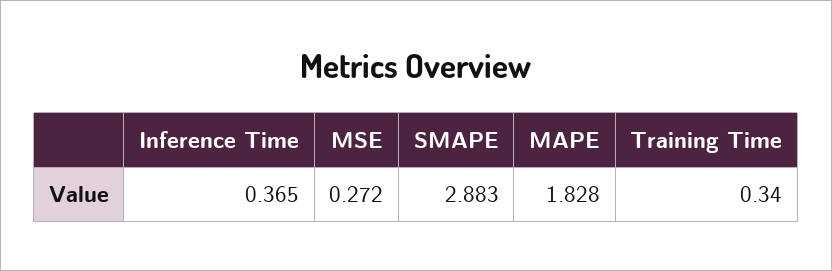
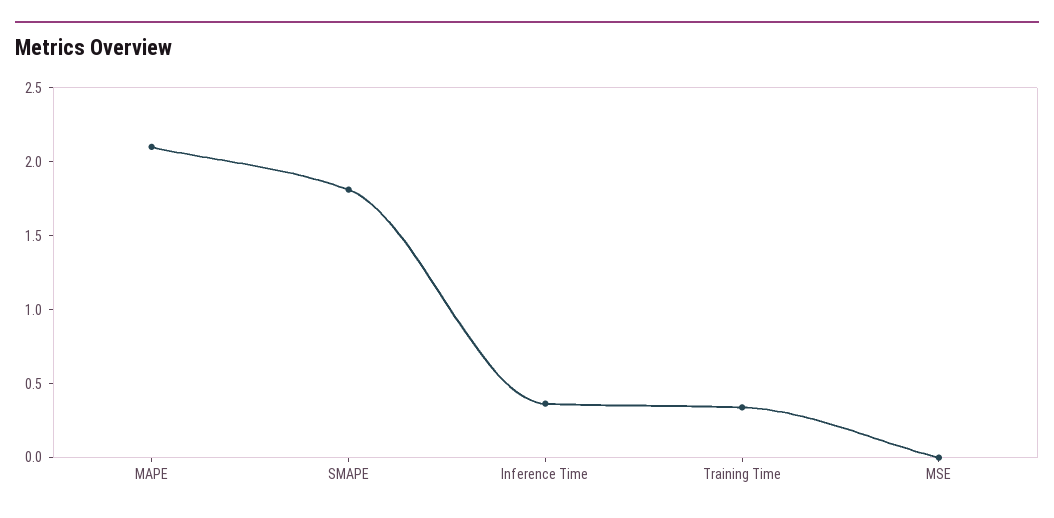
  {
    "Inference Time": 0.365,
-   "MSE": 0.272,
+   "MSE": 0,
-   "SMAPE": 2.883,
+   "SMAPE": 1.8,
-   "MAPE": 1.828,
+   "MAPE": 2.1,
    "Training Time": 0.34
  }

